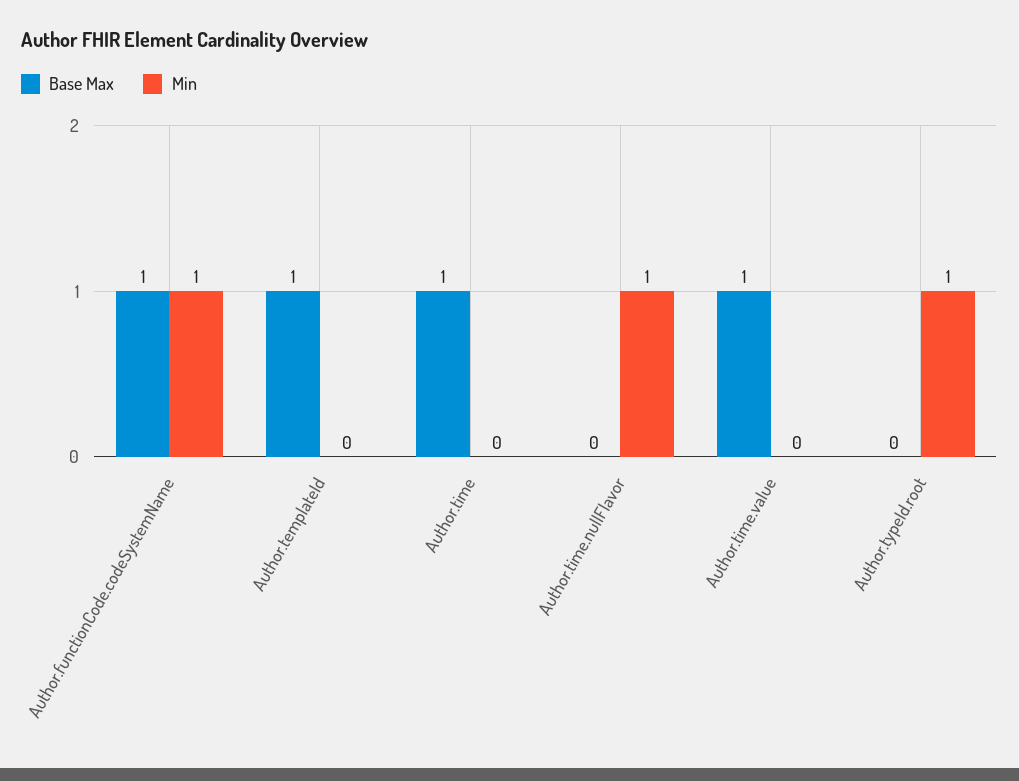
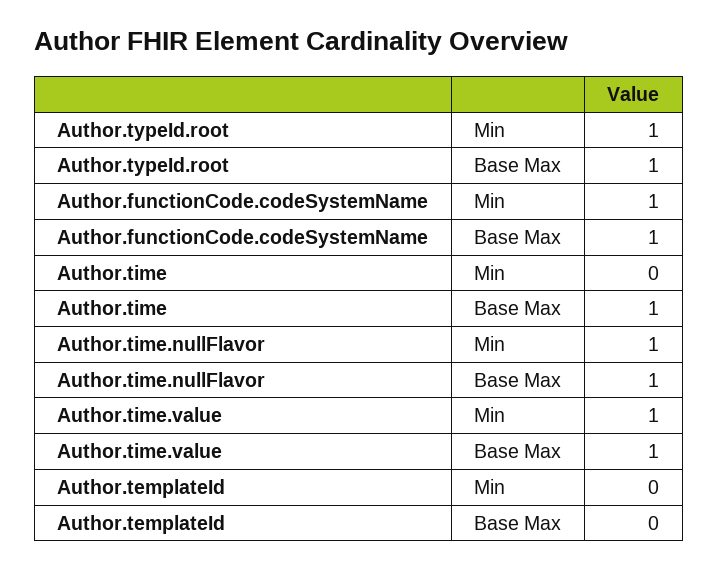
  {
    "Base Max": {
      "Author.functionCode.codeSystemName": 1,
-     "Author.templateId": 1,
+     "Author.templateId": 0,
      "Author.time": 1,
-     "Author.time.nullFlavor": 0,
+     "Author.time.nullFlavor": 1,
      "Author.time.value": 1,
-     "Author.typeId.root": 0
+     "Author.typeId.root": 1
    },
    "Min": {
      "Author.functionCode.codeSystemName": 1,
      "Author.templateId": 0,
      "Author.time": 0,
      "Author.time.nullFlavor": 1,
-     "Author.time.value": 0,
+     "Author.time.value": 1,
      "Author.typeId.root": 1
    }
  }

